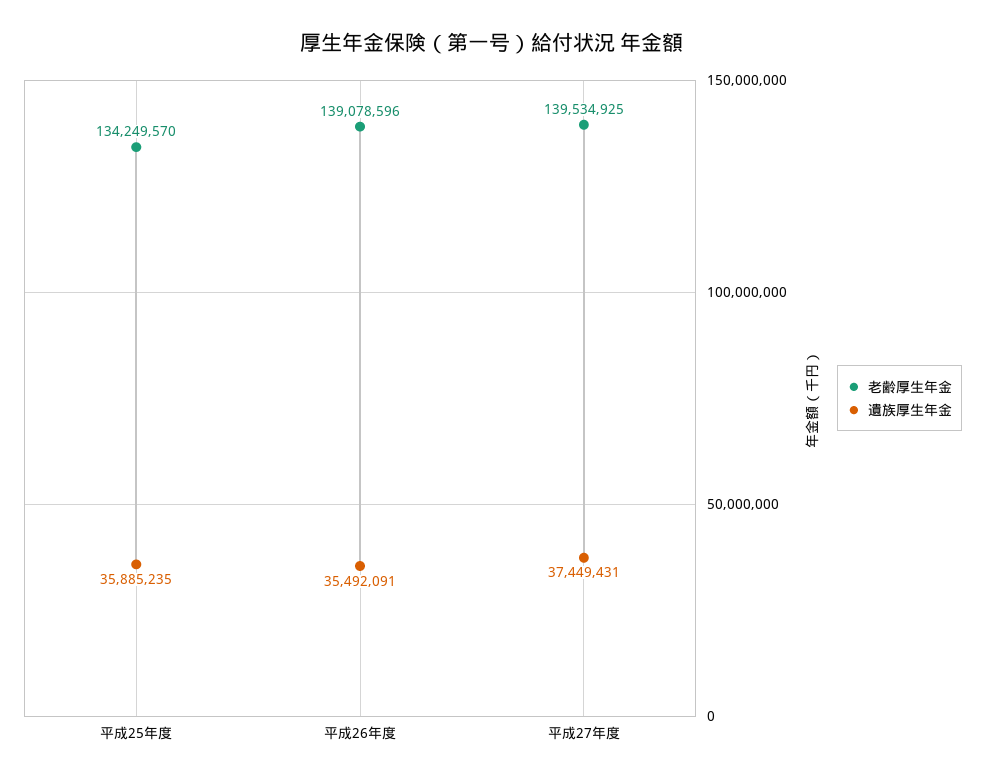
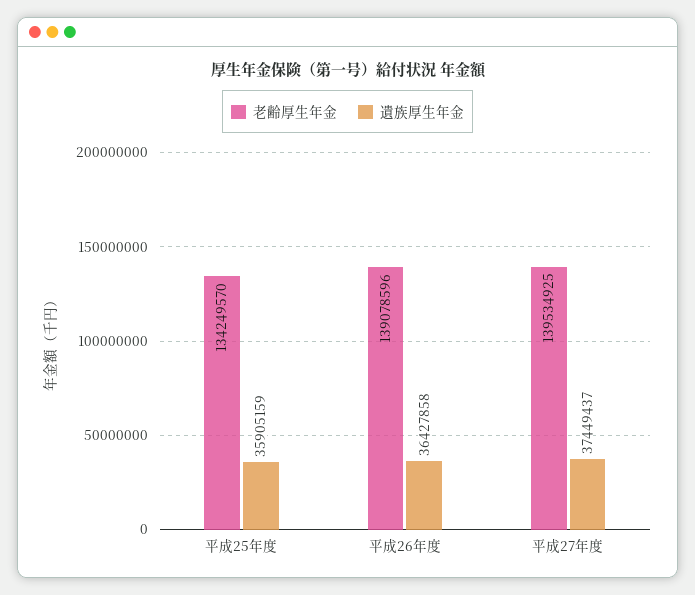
  {
    "老齢厚生年金": {
      "平成25年度": 134249570,
      "平成26年度": 139078596,
      "平成27年度": 139534925
    },
    "遺族厚生年金": {
-     "平成25年度": 35885235,
+     "平成25年度": 35905159,
-     "平成26年度": 35492091,
+     "平成26年度": 36427858,
-     "平成27年度": 37449431
+     "平成27年度": 37449437
    }
  }

